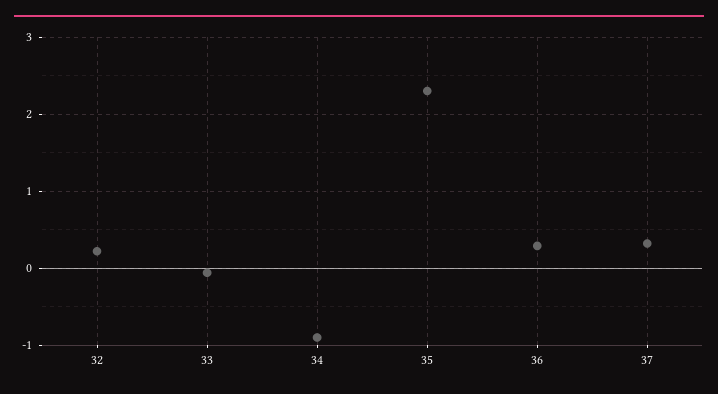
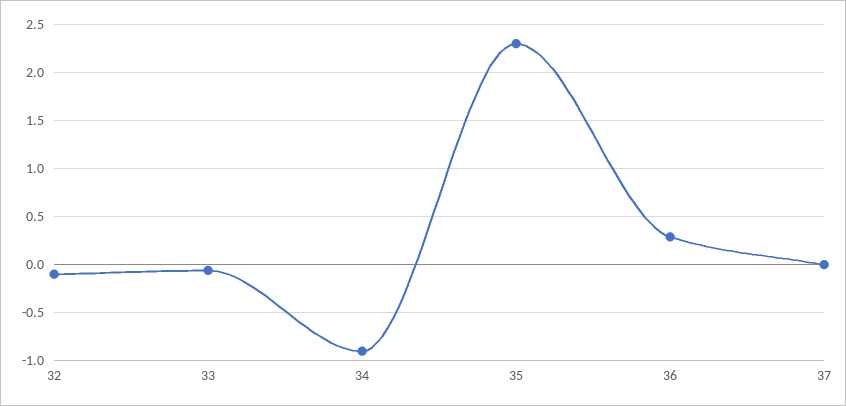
  {
-   "32": 0.2,
+   "32": -0.1,
    "33": -0.1,
    "34": -0.9,
    "35": 2.3,
    "36": 0.3,
-   "37": 0.3
+   "37": 0
  }

